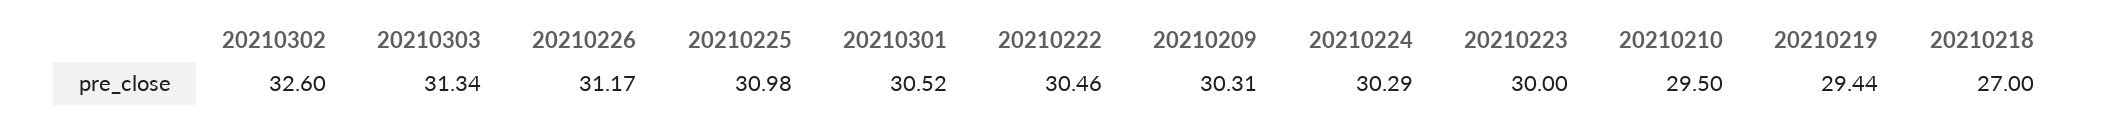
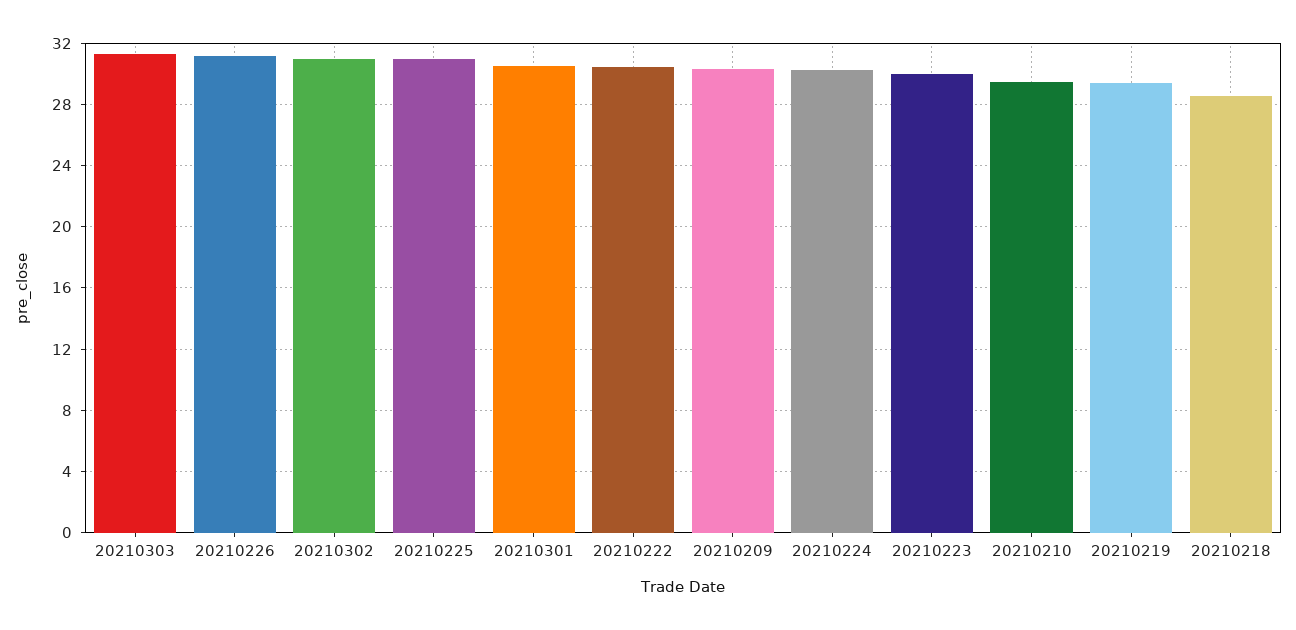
  {
-   "20210302": 32.6,
+   "20210302": 31,
    "20210303": 31.34,
    "20210226": 31.17,
    "20210225": 30.98,
    "20210301": 30.52,
    "20210222": 30.46,
    "20210209": 30.31,
    "20210224": 30.29,
    "20210223": 30,
    "20210210": 29.5,
    "20210219": 29.44,
-   "20210218": 27
+   "20210218": 28.5
  }

